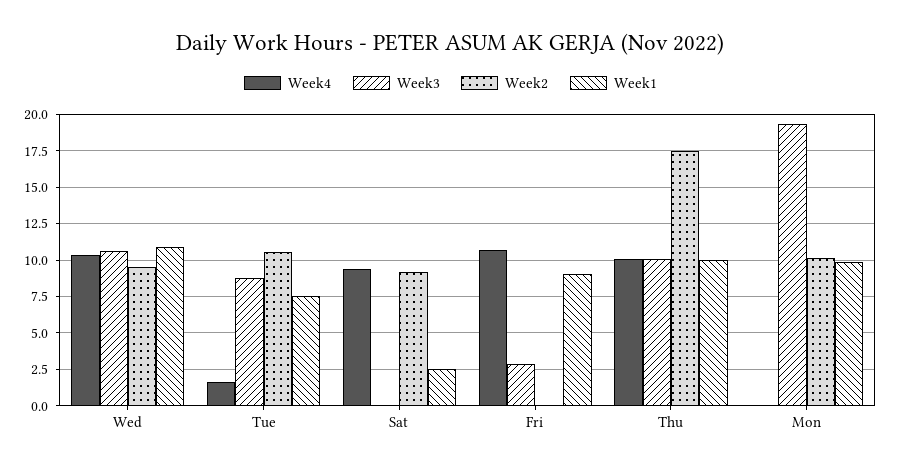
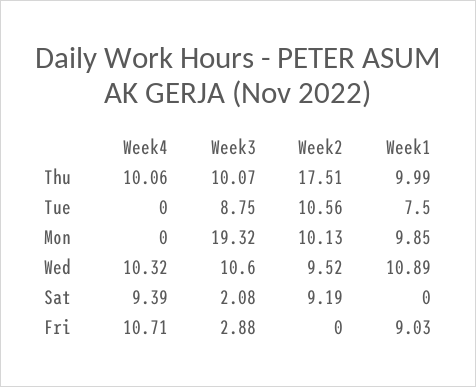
  {
    "Week4": {
      "Wed": 10.32,
-     "Tue": 1.5,
+     "Tue": 0,
      "Sat": 9.39,
      "Fri": 10.71,
      "Thu": 10.06,
      "Mon": 0
    },
    "Week3": {
      "Wed": 10.6,
      "Tue": 8.75,
-     "Sat": 0,
+     "Sat": 2.08,
      "Fri": 2.88,
      "Thu": 10.07,
      "Mon": 19.32
    },
    "Week2": {
      "Wed": 9.52,
      "Tue": 10.56,
      "Sat": 9.19,
      "Fri": 0,
      "Thu": 17.51,
      "Mon": 10.13
    },
    "Week1": {
      "Wed": 10.89,
      "Tue": 7.5,
-     "Sat": 2.5,
+     "Sat": 0,
      "Fri": 9.03,
      "Thu": 9.99,
      "Mon": 9.85
    }
  }

